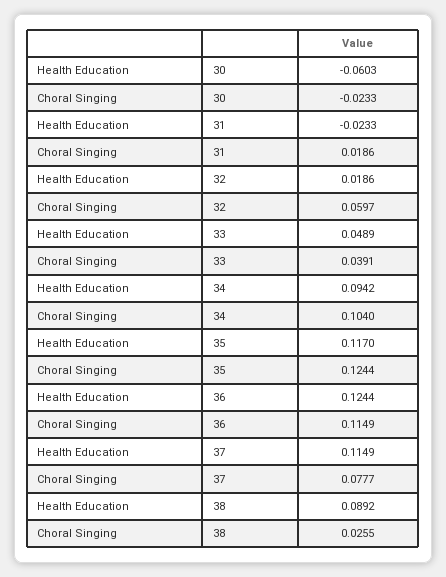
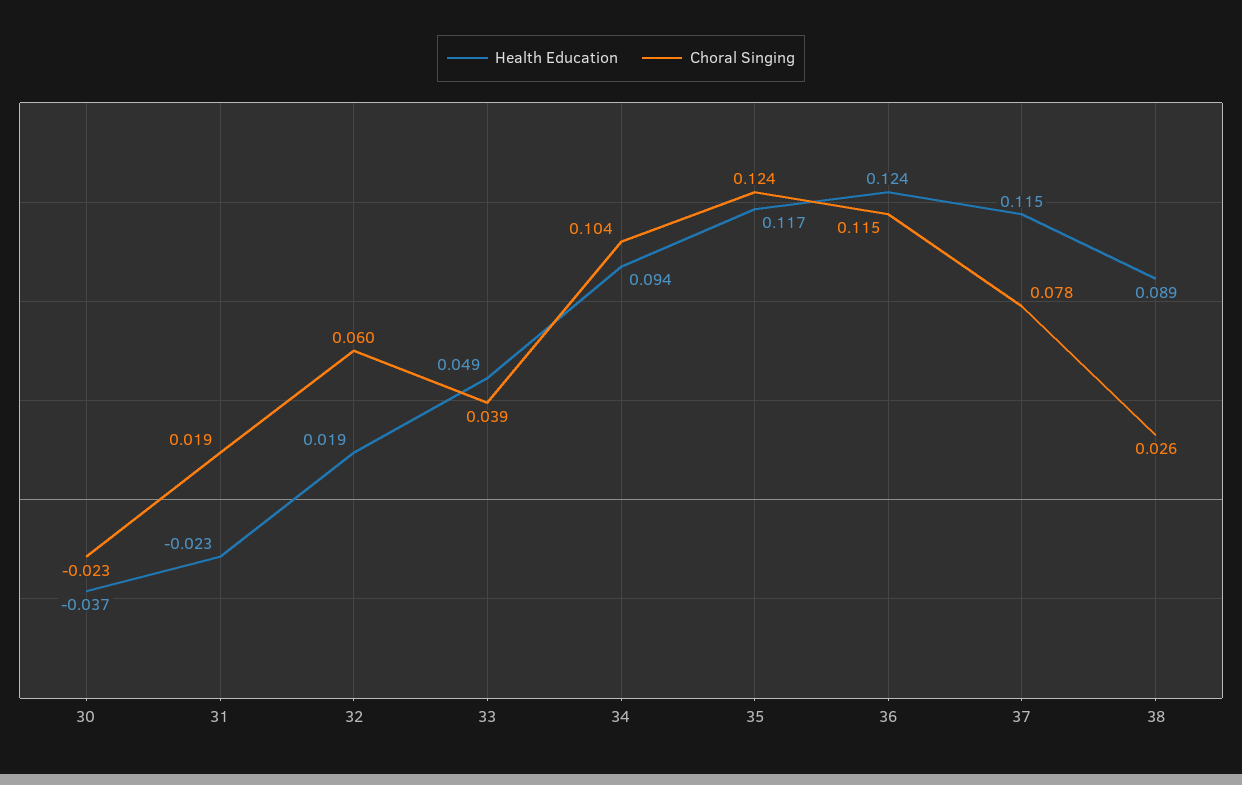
  {
    "Health Education": {
-     "30": -0.0603,
+     "30": -0.037,
      "31": -0.0233,
      "32": 0.0186,
      "33": 0.0489,
      "34": 0.0942,
      "35": 0.117,
      "36": 0.1244,
      "37": 0.1149,
      "38": 0.0892
    },
    "Choral Singing": {
      "30": -0.0233,
      "31": 0.0186,
      "32": 0.0597,
      "33": 0.0391,
      "34": 0.104,
      "35": 0.1244,
      "36": 0.1149,
      "37": 0.0777,
      "38": 0.0255
    }
  }

